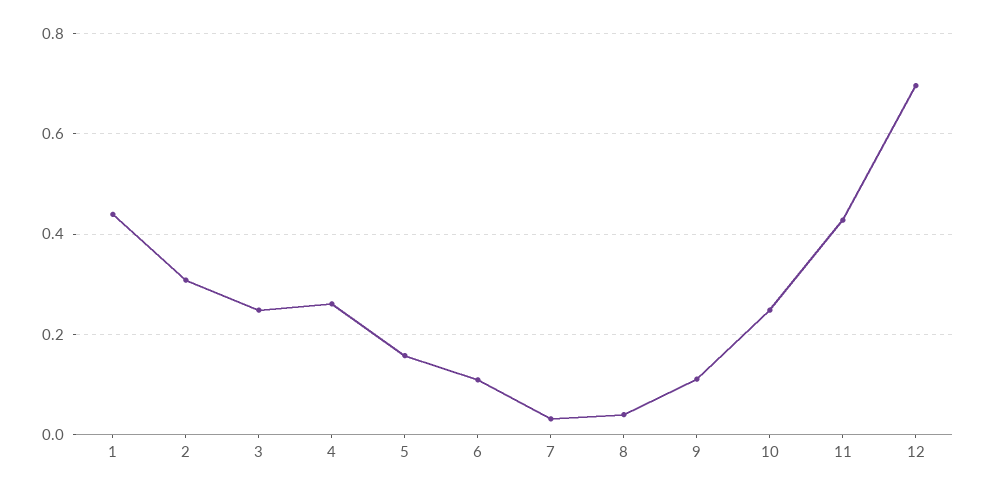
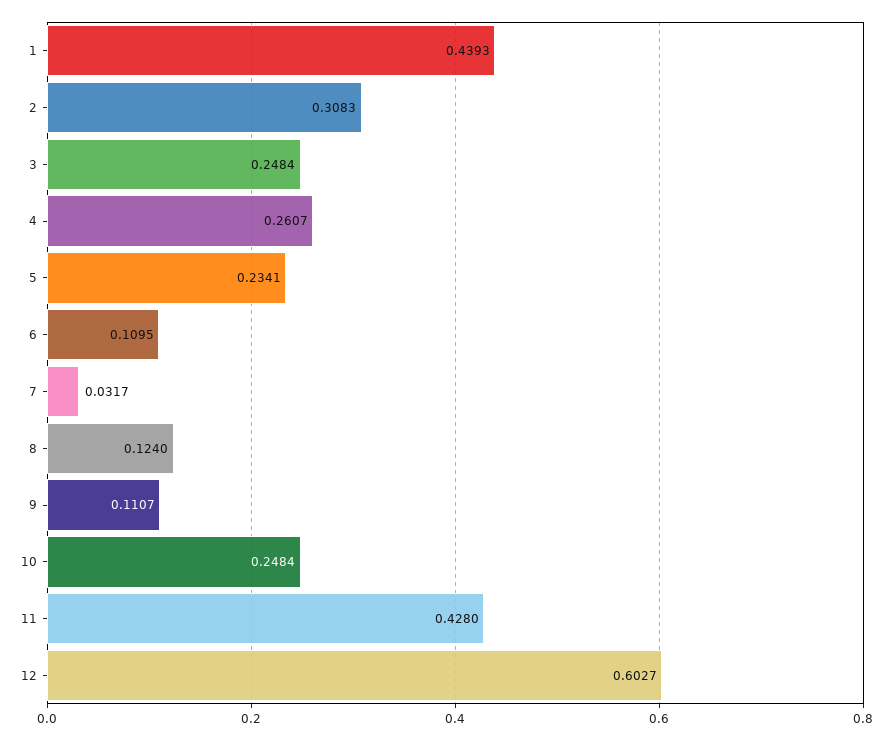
  {
    "1": 0.4393,
    "2": 0.3083,
    "3": 0.2484,
    "4": 0.2607,
-   "5": 0.16,
+   "5": 0.2341,
    "6": 0.1095,
    "7": 0.0317,
-   "8": 0.04,
+   "8": 0.124,
    "9": 0.1107,
    "10": 0.2484,
    "11": 0.428,
-   "12": 0.7
+   "12": 0.6027
  }

